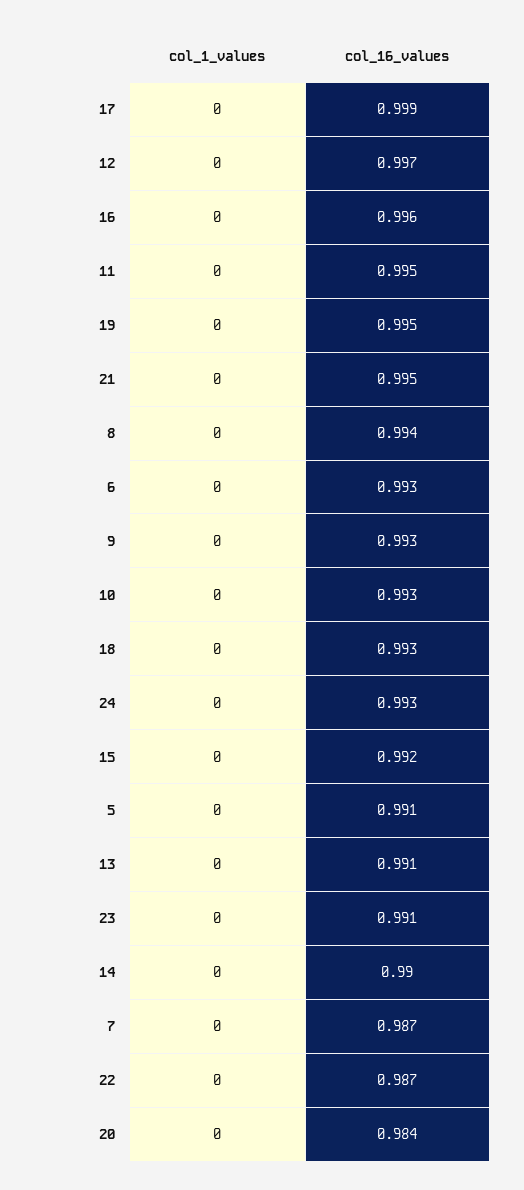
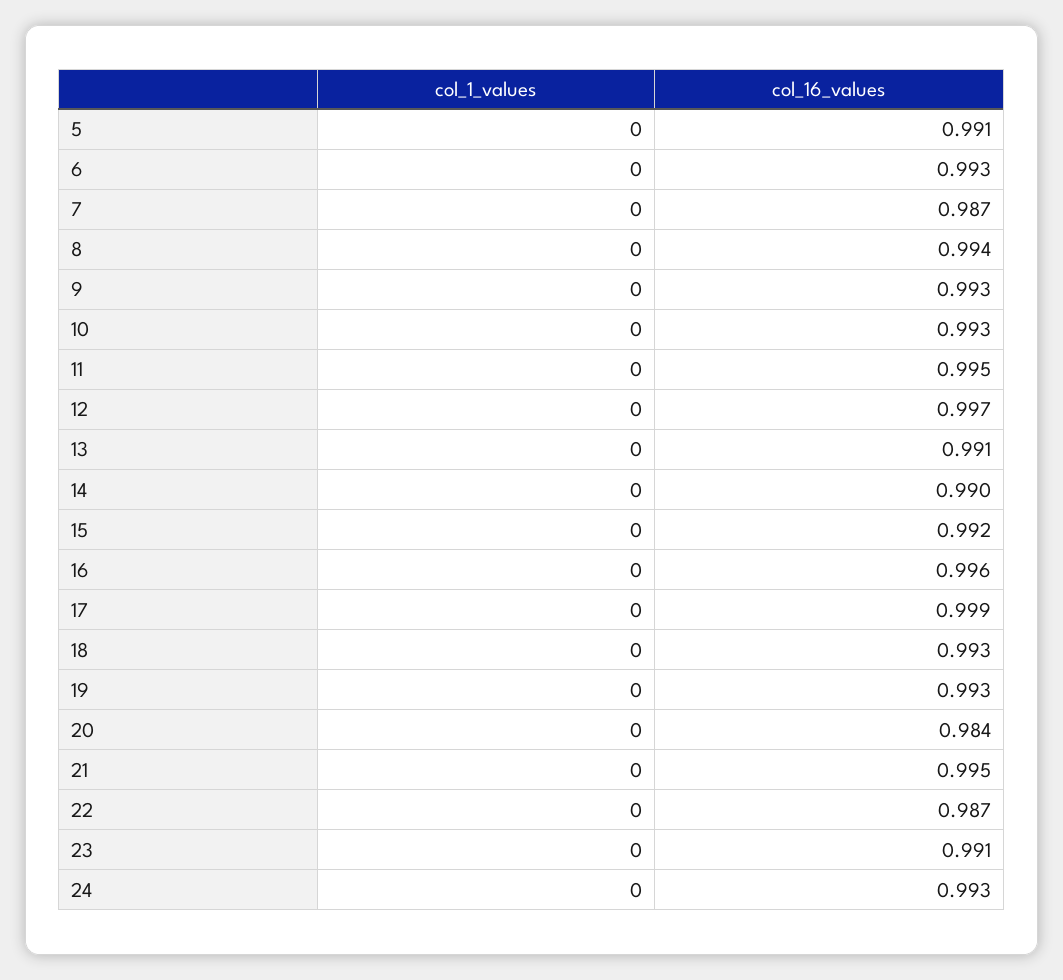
  {
    "col_1_values": {
      "17": 0,
      "12": 0,
      "16": 0,
      "11": 0,
      "19": 0,
      "21": 0,
      "8": 0,
      "6": 0,
      "9": 0,
      "10": 0,
      "18": 0,
      "24": 0,
      "15": 0,
      "5": 0,
      "13": 0,
      "23": 0,
      "14": 0,
      "7": 0,
      "22": 0,
      "20": 0
    },
    "col_16_values": {
      "17": 0.999,
      "12": 0.997,
      "16": 0.996,
      "11": 0.995,
-     "19": 0.995,
+     "19": 0.993,
      "21": 0.995,
      "8": 0.994,
      "6": 0.993,
      "9": 0.993,
      "10": 0.993,
      "18": 0.993,
      "24": 0.993,
      "15": 0.992,
      "5": 0.991,
      "13": 0.991,
      "23": 0.991,
      "14": 0.99,
      "7": 0.987,
      "22": 0.987,
      "20": 0.984
    }
  }

